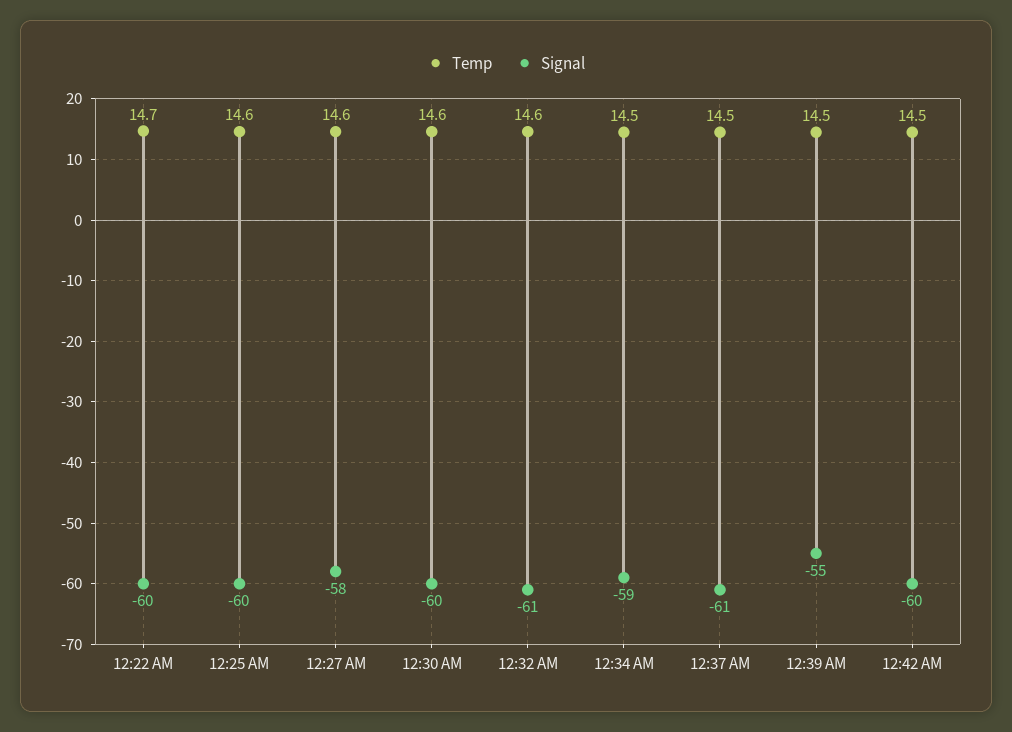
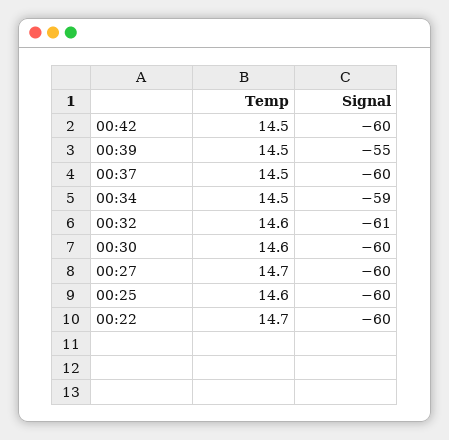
  {
    "Temp": {
      "12:22 AM": 14.7,
      "12:25 AM": 14.6,
-     "12:27 AM": 14.6,
+     "12:27 AM": 14.7,
      "12:30 AM": 14.6,
      "12:32 AM": 14.6,
      "12:34 AM": 14.5,
      "12:37 AM": 14.5,
      "12:39 AM": 14.5,
      "12:42 AM": 14.5
    },
    "Signal": {
      "12:22 AM": -60,
      "12:25 AM": -60,
-     "12:27 AM": -58,
+     "12:27 AM": -60,
      "12:30 AM": -60,
      "12:32 AM": -61,
      "12:34 AM": -59,
-     "12:37 AM": -61,
+     "12:37 AM": -60,
      "12:39 AM": -55,
      "12:42 AM": -60
    }
  }

